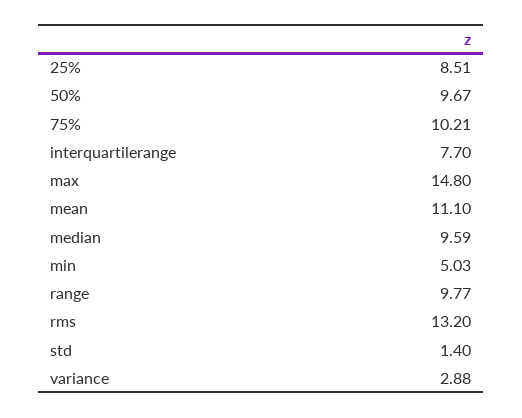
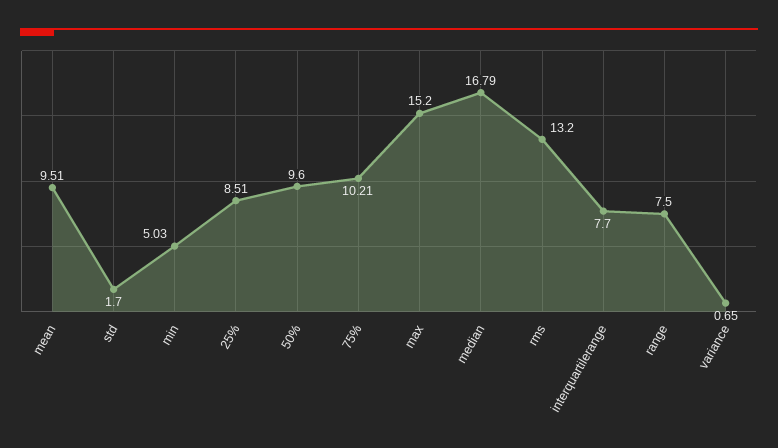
  {
    "25%": 8.51,
-   "50%": 9.67,
+   "50%": 9.6,
    "75%": 10.21,
    "interquartilerange": 7.7,
-   "max": 14.8,
+   "max": 15.2,
-   "mean": 11.1,
+   "mean": 9.51,
-   "median": 9.59,
+   "median": 16.79,
    "min": 5.03,
-   "range": 9.77,
+   "range": 7.5,
    "rms": 13.2,
-   "std": 1.4,
+   "std": 1.7,
-   "variance": 2.88
+   "variance": 0.65
  }

